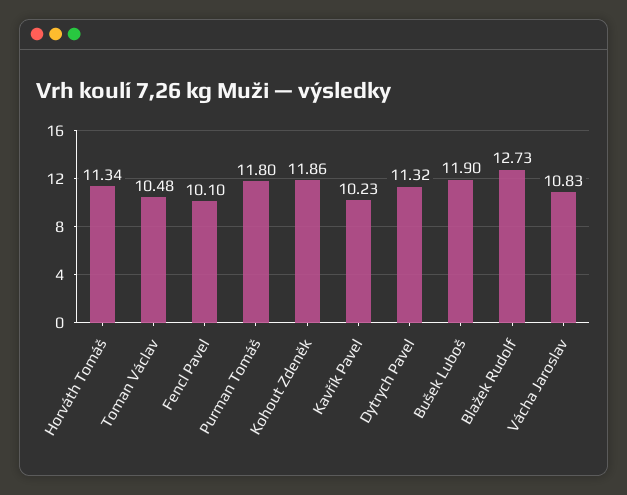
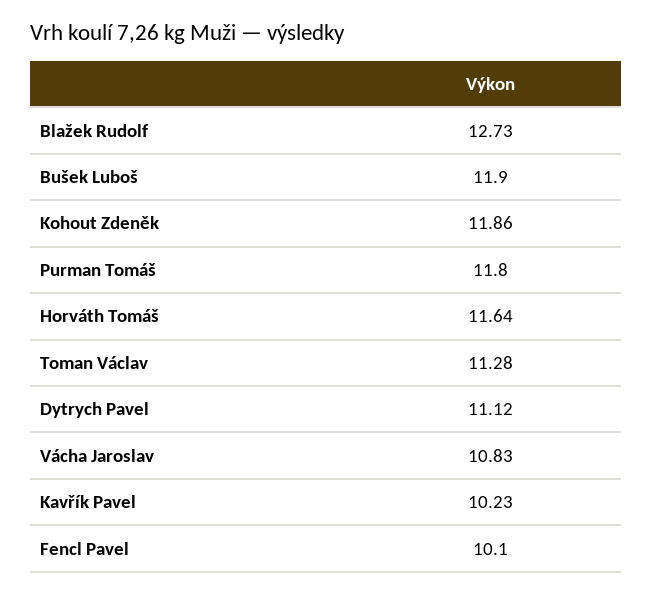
  {
-   "Horváth Tomáš": 11.34,
+   "Horváth Tomáš": 11.64,
-   "Toman Václav": 10.48,
+   "Toman Václav": 11.28,
    "Fencl Pavel": 10.1,
    "Purman Tomáš": 11.8,
    "Kohout Zdeněk": 11.86,
    "Kavřík Pavel": 10.23,
-   "Dytrych Pavel": 11.32,
+   "Dytrych Pavel": 11.12,
    "Bušek Luboš": 11.9,
    "Blažek Rudolf": 12.73,
    "Vácha Jaroslav": 10.83
  }

